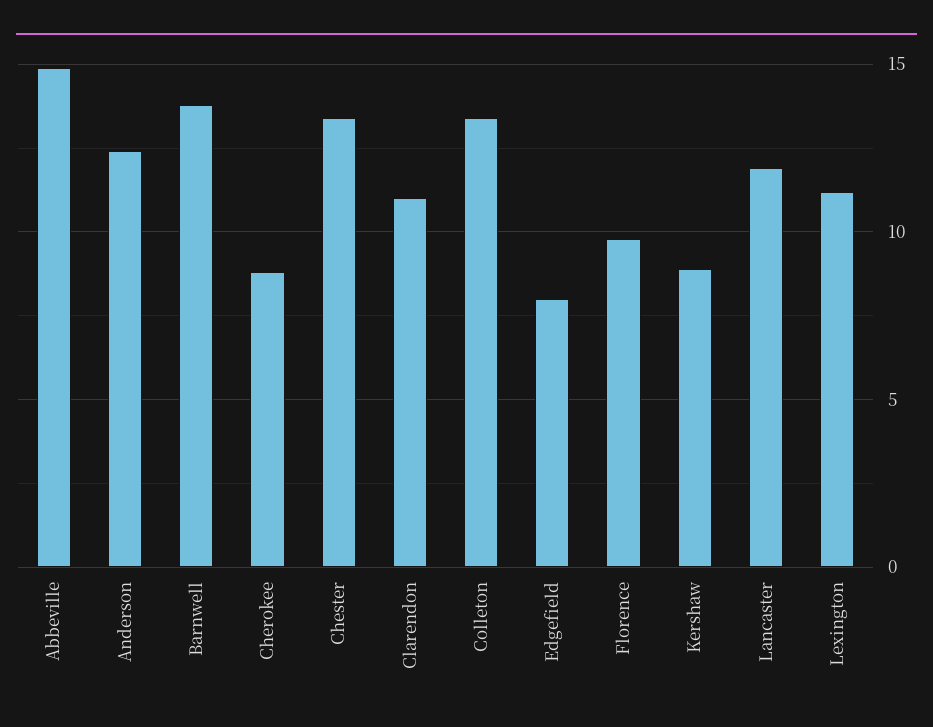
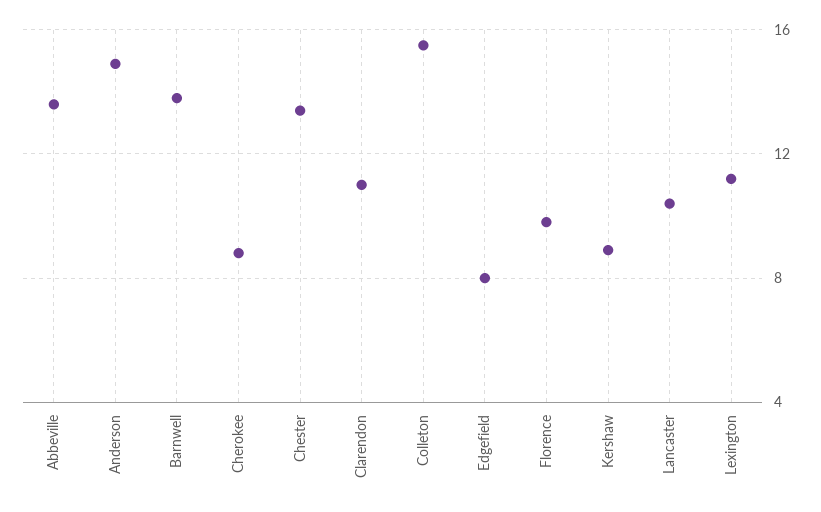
  {
-   "Abbeville": 15,
+   "Abbeville": 13.5,
-   "Anderson": 12.5,
+   "Anderson": 15,
    "Barnwell": 14,
    "Cherokee": 9,
    "Chester": 13.5,
    "Clarendon": 11,
-   "Colleton": 13.5,
+   "Colleton": 15.5,
    "Edgefield": 8,
    "Florence": 10,
    "Kershaw": 9,
-   "Lancaster": 12,
+   "Lancaster": 10.5,
    "Lexington": 11
  }

